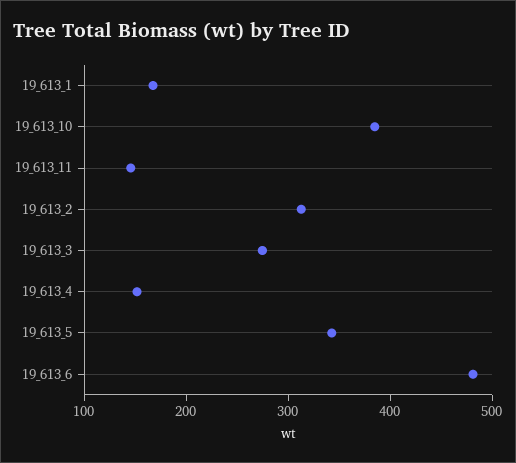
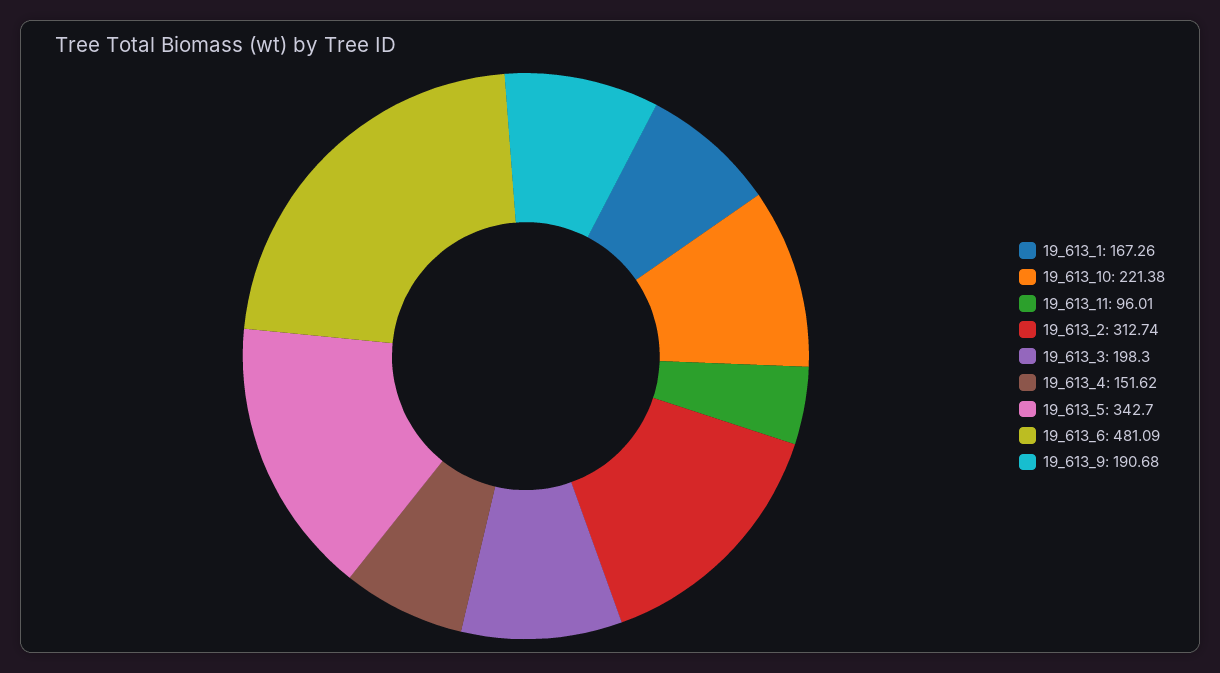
  {
    "19_613_1": 167.26,
-   "19_613_10": 380,
+   "19_613_10": 221.38,
-   "19_613_11": 140,
+   "19_613_11": 96.01,
    "19_613_2": 312.74,
-   "19_613_3": 280,
+   "19_613_3": 198.3,
    "19_613_4": 151.62,
    "19_613_5": 342.7,
-   "19_613_6": 481.09
+   "19_613_6": 481.09,
+   "19_613_9": 190.68
  }

